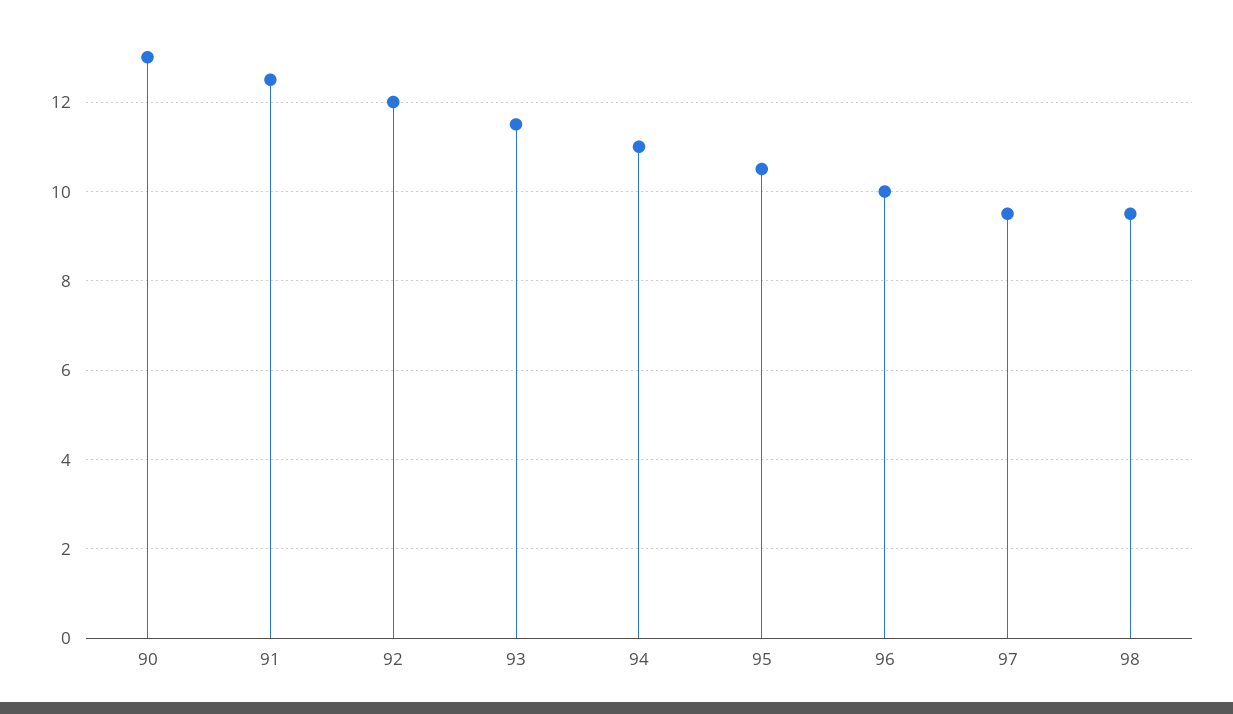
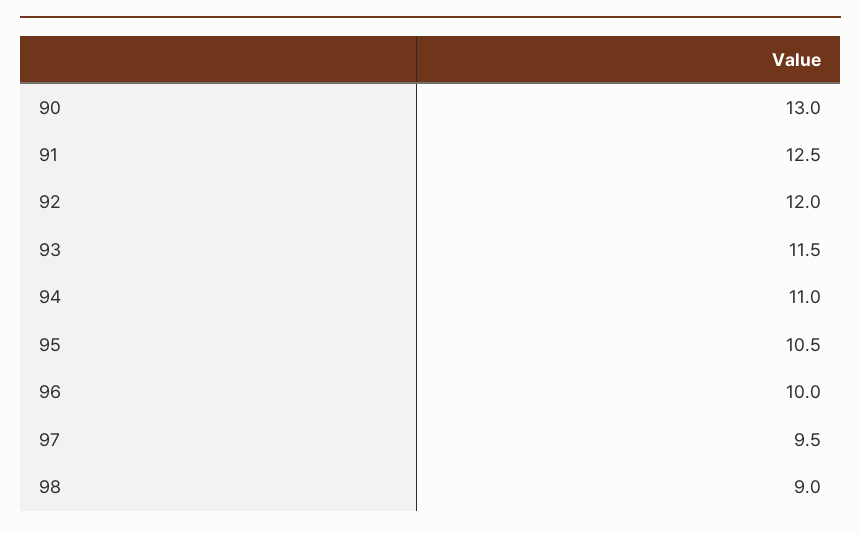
  {
    "90": 13,
    "91": 12.5,
    "92": 12,
    "93": 11.5,
    "94": 11,
    "95": 10.5,
    "96": 10,
    "97": 9.5,
-   "98": 9.5
+   "98": 9
  }

